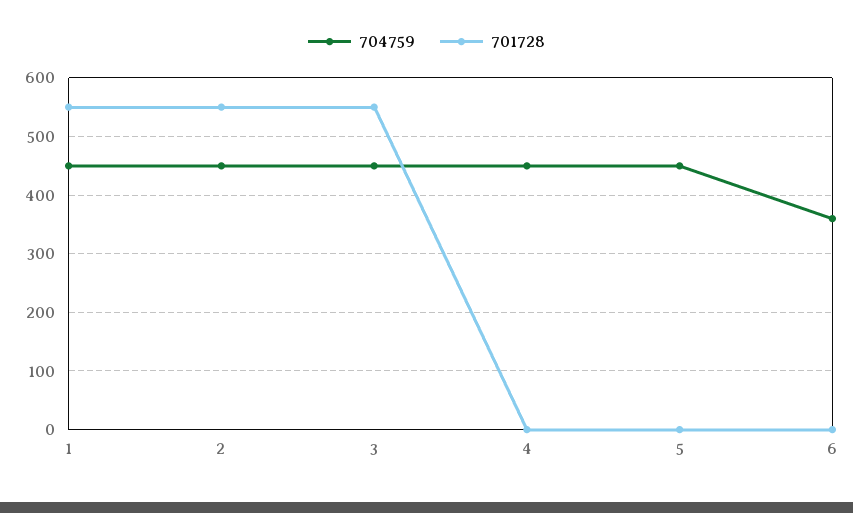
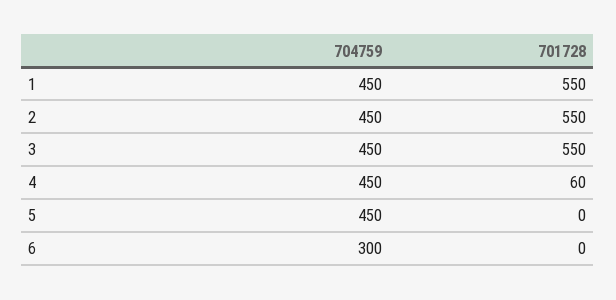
  {
    "704759": {
      "1": 450,
      "2": 450,
      "3": 450,
      "4": 450,
      "5": 450,
-     "6": 360
+     "6": 300
    },
    "701728": {
      "1": 550,
      "2": 550,
      "3": 550,
-     "4": 0,
+     "4": 60,
      "5": 0,
      "6": 0
    }
  }

